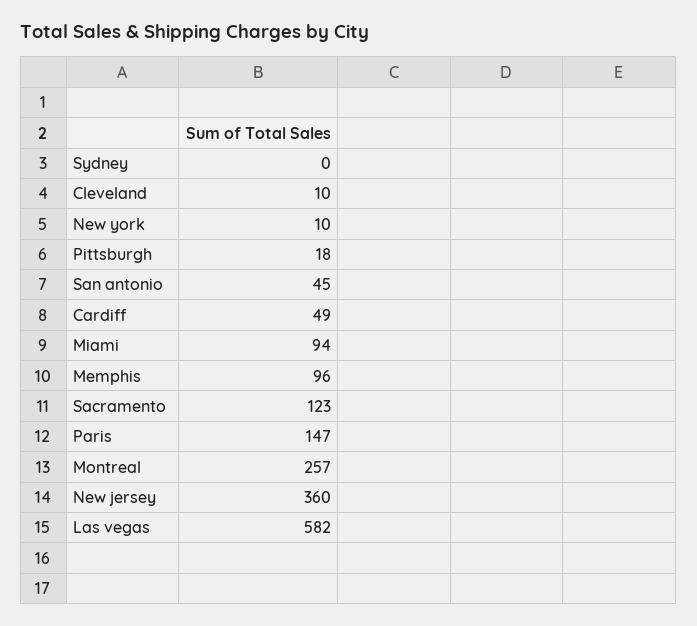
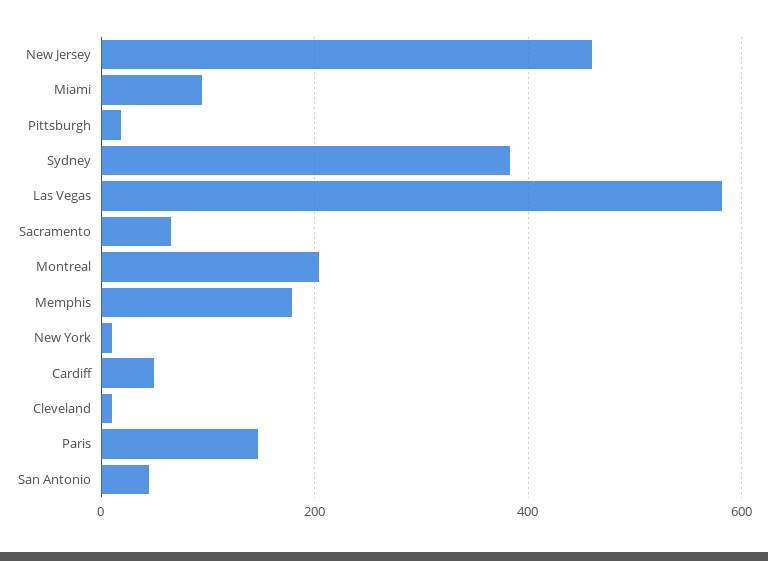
  {
-   "Sydney": 0,
+   "Sydney": 380,
    "Cleveland": 10,
    "New york": 10,
    "Pittsburgh": 18,
    "San antonio": 45,
    "Cardiff": 49,
    "Miami": 94,
-   "Memphis": 96,
+   "Memphis": 180,
-   "Sacramento": 123,
+   "Sacramento": 60,
    "Paris": 147,
-   "Montreal": 257,
+   "Montreal": 200,
-   "New jersey": 360,
+   "New jersey": 460,
    "Las vegas": 582
  }

